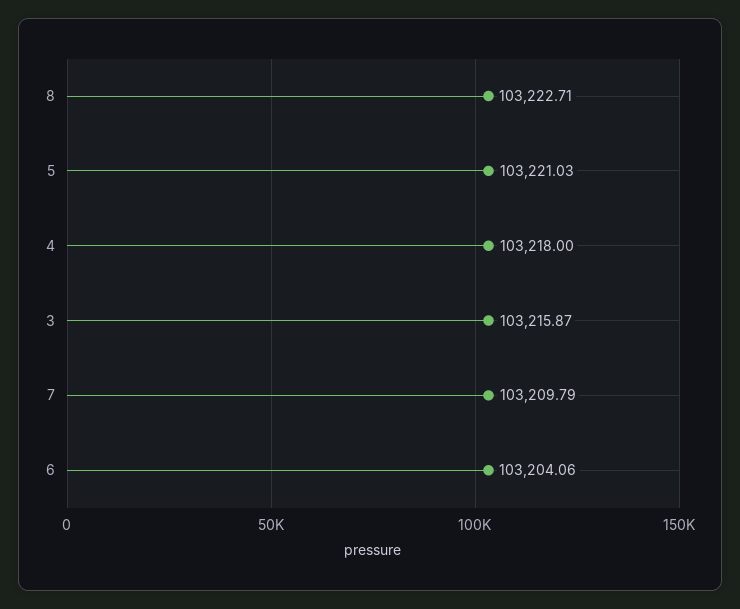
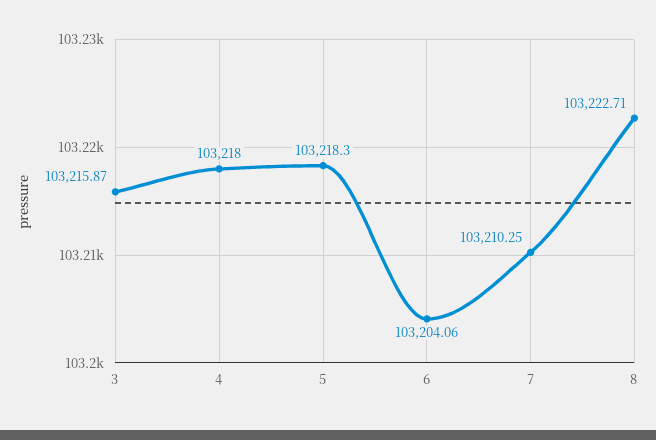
  {
    "8": 103222.71,
-   "5": 103221.03,
+   "5": 103218.3,
    "4": 103218,
    "3": 103215.87,
-   "7": 103209.79,
+   "7": 103210.25,
    "6": 103204.06
  }

